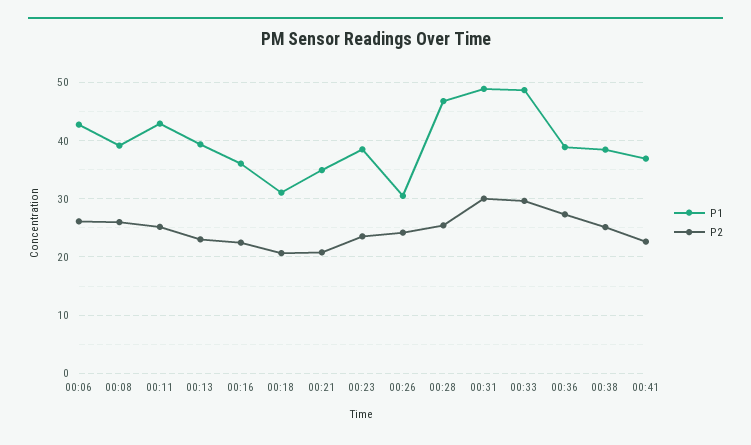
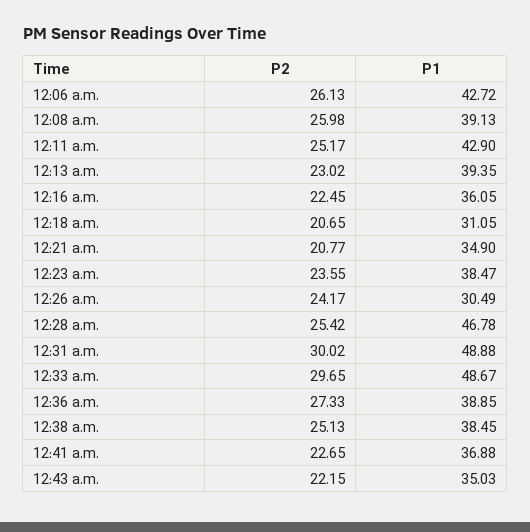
  {
    "P1": {
      "00:06": 42.72,
      "00:08": 39.13,
      "00:11": 42.9,
      "00:13": 39.35,
      "00:16": 36.05,
      "00:18": 31.05,
      "00:21": 34.9,
      "00:23": 38.47,
      "00:26": 30.49,
      "00:28": 46.78,
      "00:31": 48.88,
      "00:33": 48.67,
      "00:36": 38.85,
      "00:38": 38.45,
-     "00:41": 36.88
+     "00:41": 36.88,
+     "12:43 a.m.": 35.03
    },
    "P2": {
      "00:06": 26.13,
      "00:08": 25.98,
      "00:11": 25.17,
      "00:13": 23.02,
      "00:16": 22.45,
      "00:18": 20.65,
      "00:21": 20.77,
      "00:23": 23.55,
      "00:26": 24.17,
      "00:28": 25.42,
      "00:31": 30.02,
      "00:33": 29.65,
      "00:36": 27.33,
      "00:38": 25.13,
-     "00:41": 22.65
+     "00:41": 22.65,
+     "12:43 a.m.": 22.15
    }
  }

